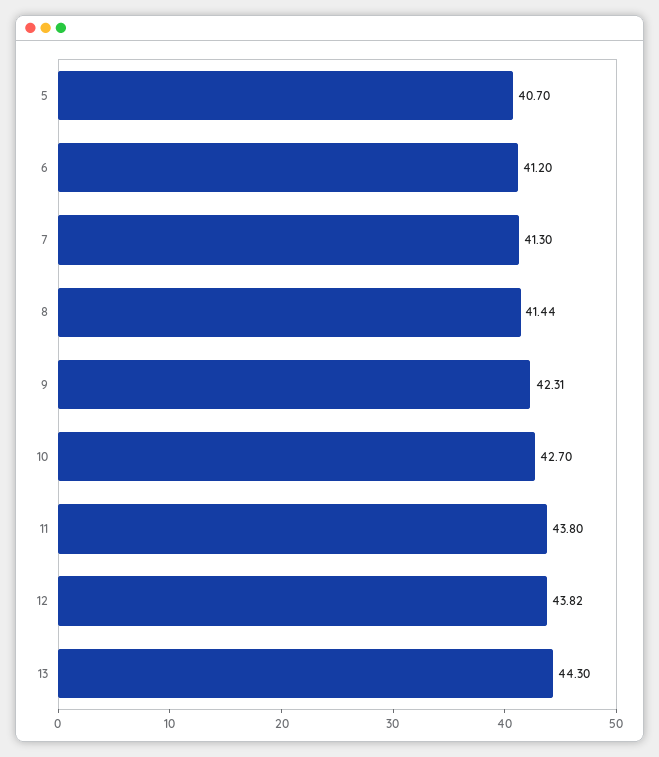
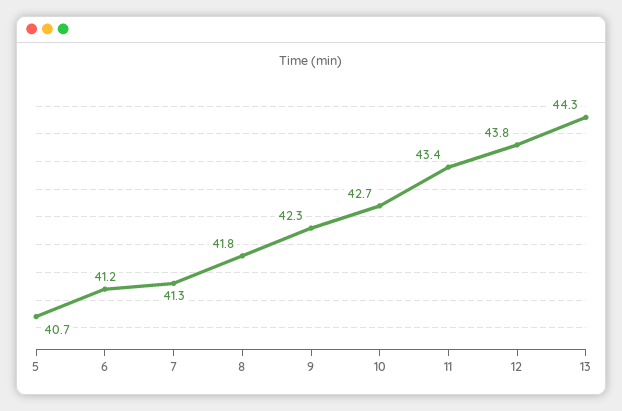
  {
    "5": 40.7,
    "6": 41.2,
    "7": 41.3,
-   "8": 41.44,
+   "8": 41.8,
    "9": 42.31,
    "10": 42.7,
-   "11": 43.8,
+   "11": 43.4,
    "12": 43.82,
    "13": 44.3
  }

